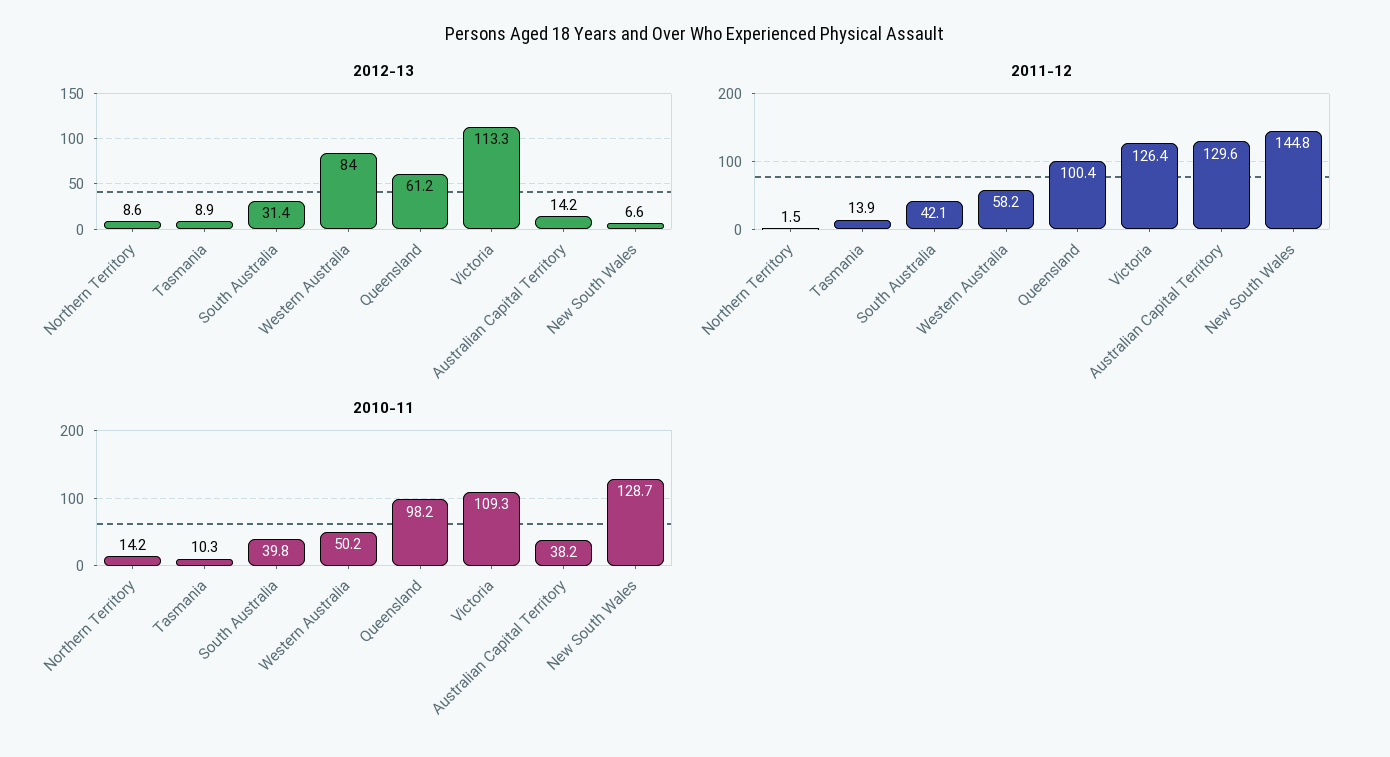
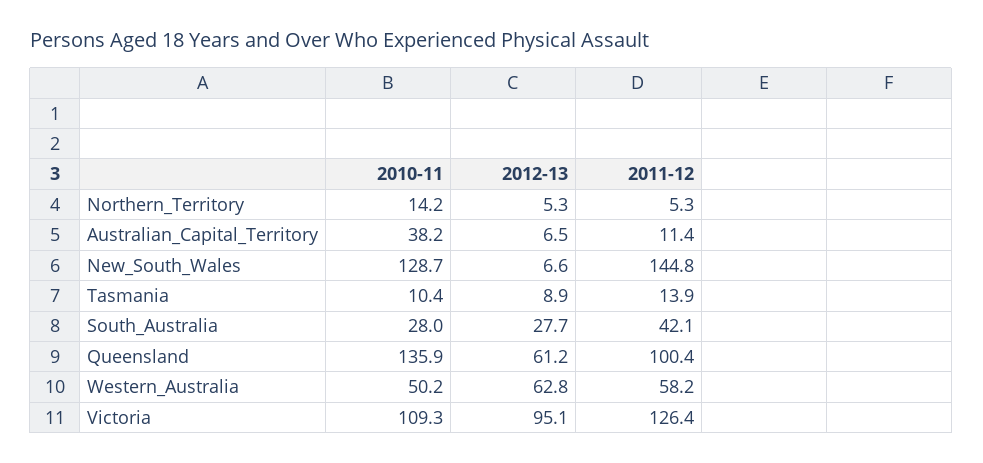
  {
    "2012-13": {
-     "Northern Territory": 8.6,
+     "Northern Territory": 5.3,
      "Tasmania": 8.9,
-     "South Australia": 31.4,
+     "South Australia": 27.7,
-     "Western Australia": 84,
+     "Western Australia": 62.8,
      "Queensland": 61.2,
-     "Victoria": 113.3,
+     "Victoria": 95.1,
-     "Australian Capital Territory": 14.2,
+     "Australian Capital Territory": 6.5,
      "New South Wales": 6.6
    },
    "2011-12": {
-     "Northern Territory": 1.5,
+     "Northern Territory": 5.3,
      "Tasmania": 13.9,
      "South Australia": 42.1,
      "Western Australia": 58.2,
      "Queensland": 100.4,
      "Victoria": 126.4,
-     "Australian Capital Territory": 129.6,
+     "Australian Capital Territory": 11.4,
      "New South Wales": 144.8
    },
    "2010-11": {
      "Northern Territory": 14.2,
-     "Tasmania": 10.3,
+     "Tasmania": 10.4,
-     "South Australia": 39.8,
+     "South Australia": 28,
      "Western Australia": 50.2,
-     "Queensland": 98.2,
+     "Queensland": 135.9,
      "Victoria": 109.3,
      "Australian Capital Territory": 38.2,
      "New South Wales": 128.7
    }
  }

